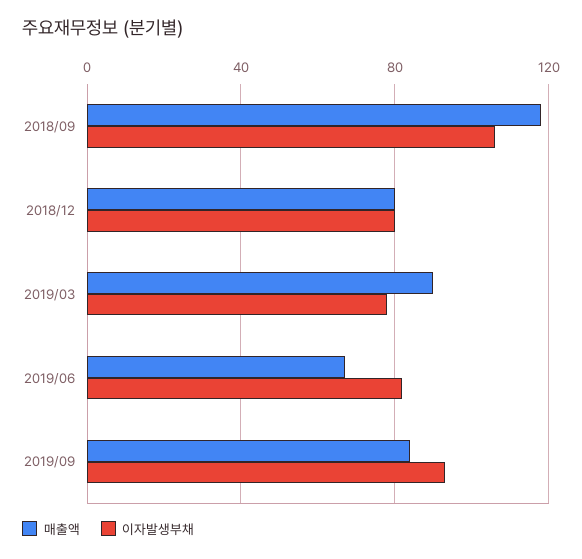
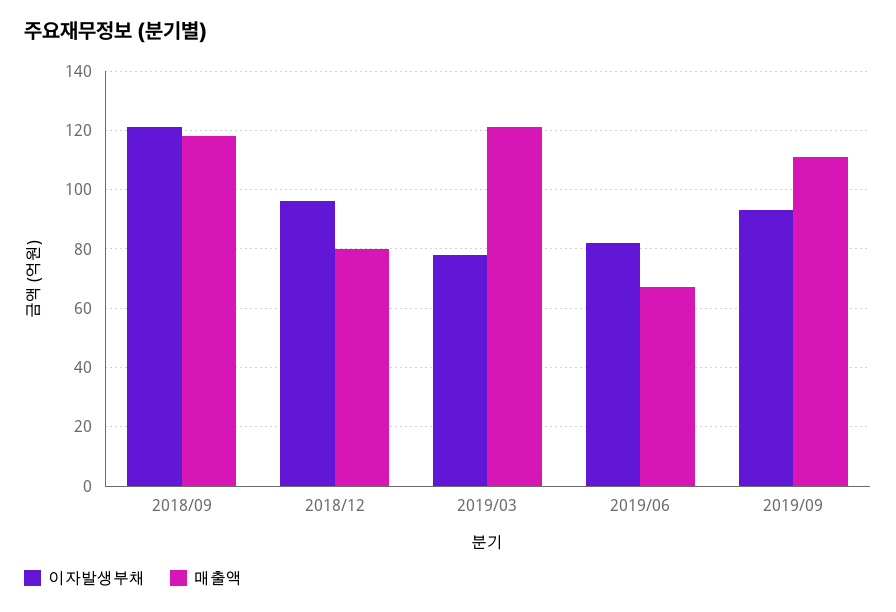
  {
    "매출액": {
      "2018/09": 120,
      "2018/12": 80,
-     "2019/03": 90,
+     "2019/03": 120,
      "2019/06": 65,
-     "2019/09": 85
+     "2019/09": 110
    },
    "이자발생부채": {
-     "2018/09": 105,
+     "2018/09": 120,
-     "2018/12": 80,
+     "2018/12": 95,
      "2019/03": 80,
      "2019/06": 80,
      "2019/09": 95
    }
  }

